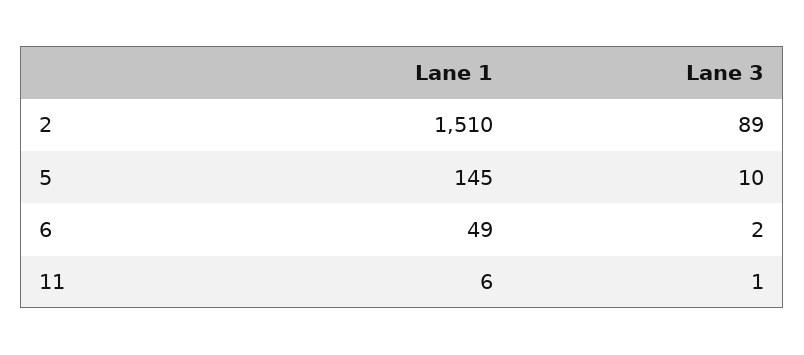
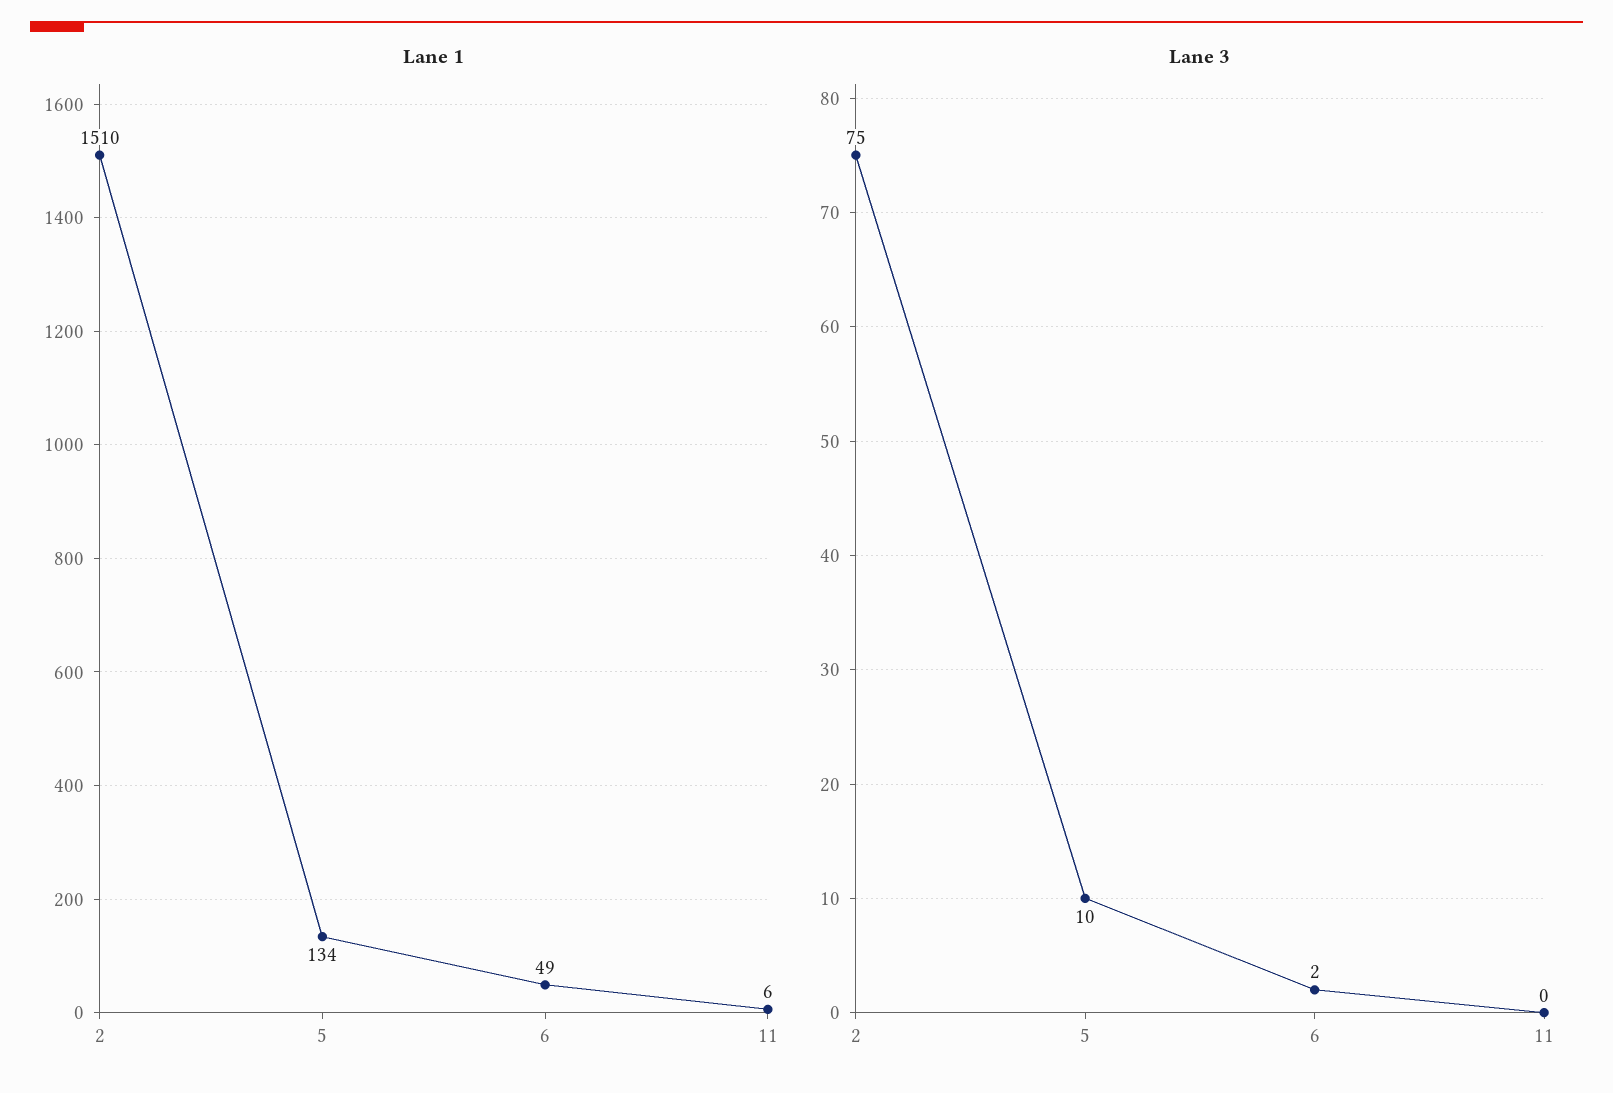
  {
    "Lane 1": {
      "2": 1510,
-     "5": 145,
+     "5": 134,
      "6": 49,
      "11": 6
    },
    "Lane 3": {
-     "2": 89,
+     "2": 75,
      "5": 10,
      "6": 2,
-     "11": 1
+     "11": 0
    }
  }

